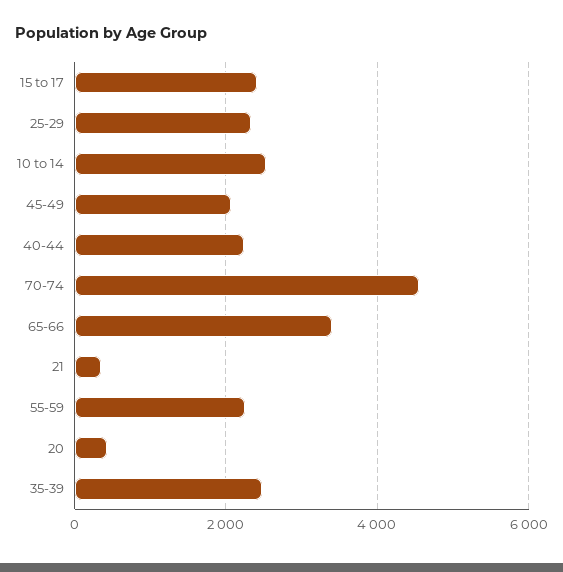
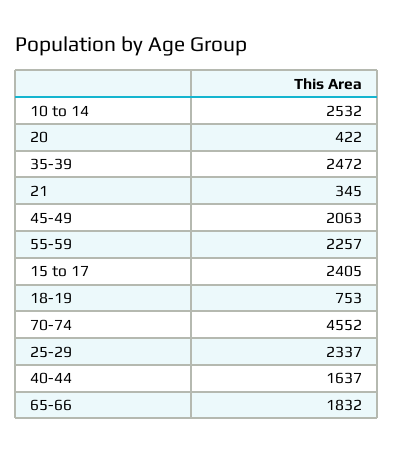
  {
    "15 to 17": 2405,
    "25-29": 2337,
    "10 to 14": 2532,
    "45-49": 2063,
-   "40-44": 2200,
+   "40-44": 1637,
    "70-74": 4552,
-   "65-66": 3400,
+   "65-66": 1832,
    "21": 345,
    "55-59": 2257,
    "20": 422,
-   "35-39": 2472
+   "35-39": 2472,
+   "18-19": 753
  }

